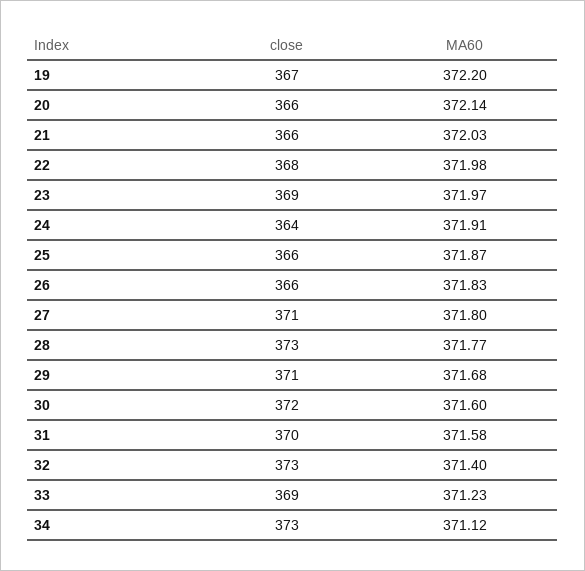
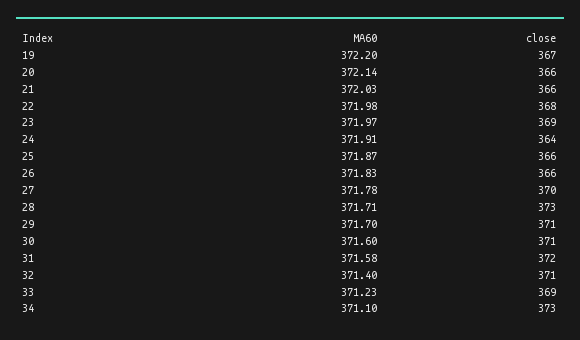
  {
    "close": {
      "19": 367,
      "20": 366,
      "21": 366,
      "22": 368,
      "23": 369,
      "24": 364,
      "25": 366,
      "26": 366,
-     "27": 371,
+     "27": 370,
      "28": 373,
      "29": 371,
-     "30": 372,
+     "30": 371,
-     "31": 370,
+     "31": 372,
-     "32": 373,
+     "32": 371,
      "33": 369,
      "34": 373
    },
    "MA60": {
      "19": 372.2,
      "20": 372.14,
      "21": 372.03,
      "22": 371.98,
      "23": 371.97,
      "24": 371.91,
      "25": 371.87,
      "26": 371.83,
-     "27": 371.8,
+     "27": 371.78,
-     "28": 371.77,
+     "28": 371.71,
-     "29": 371.68,
+     "29": 371.7,
      "30": 371.6,
      "31": 371.58,
      "32": 371.4,
      "33": 371.23,
-     "34": 371.12
+     "34": 371.1
    }
  }

